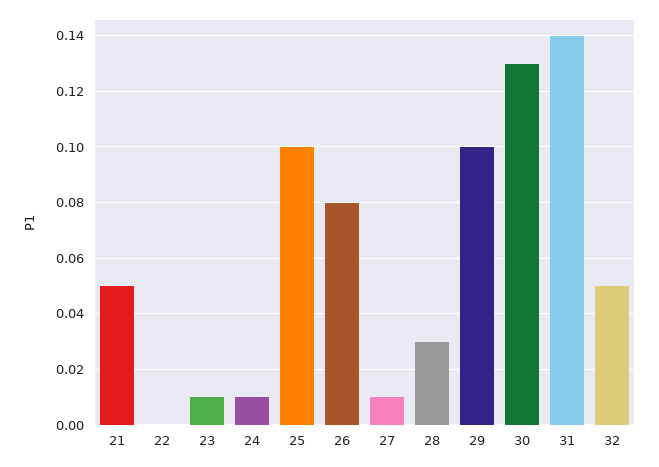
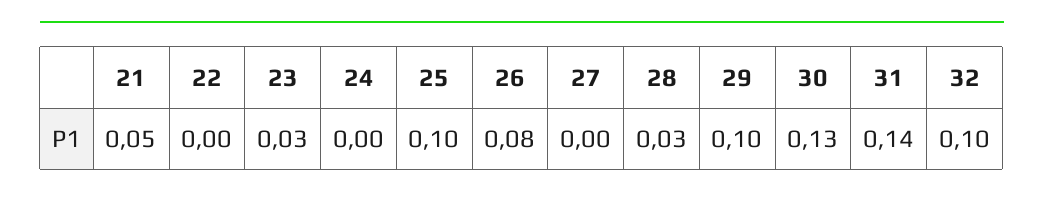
  {
    "21": 0.05,
    "22": 0,
-   "23": 0.01,
+   "23": 0.03,
-   "24": 0.01,
+   "24": 0,
    "25": 0.1,
    "26": 0.08,
-   "27": 0.01,
+   "27": 0,
    "28": 0.03,
    "29": 0.1,
    "30": 0.13,
    "31": 0.14,
-   "32": 0.05
+   "32": 0.1
  }

